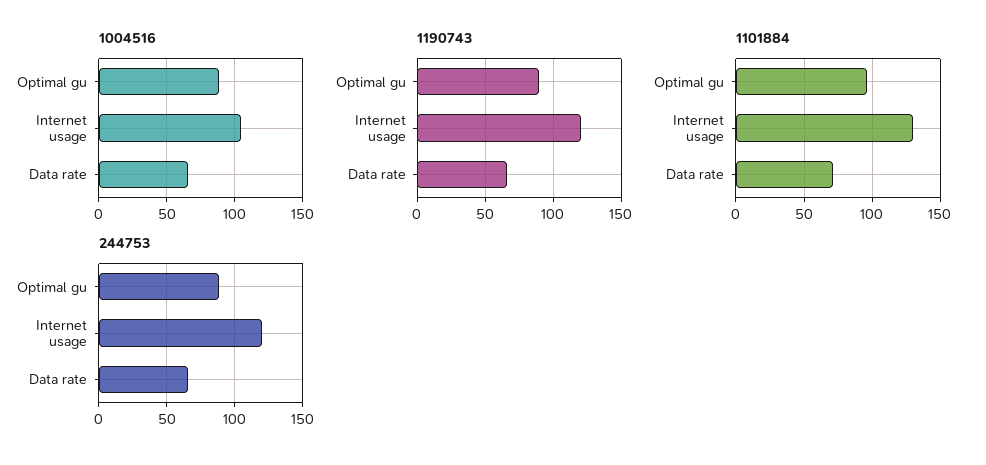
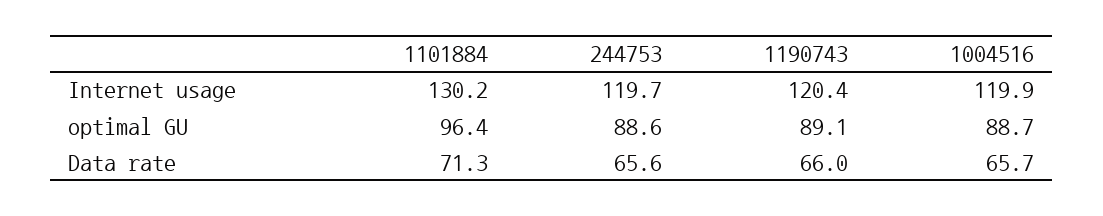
  {
    "1004516": {
      "Optimal gu": 88.7,
-     "Internet usage": 105,
+     "Internet usage": 119.9,
      "Data rate": 65.7
    },
    "1190743": {
      "Optimal gu": 89.1,
      "Internet usage": 120.4,
      "Data rate": 66
    },
    "1101884": {
      "Optimal gu": 96.4,
      "Internet usage": 130.2,
      "Data rate": 71.3
    },
    "244753": {
      "Optimal gu": 88.6,
      "Internet usage": 119.7,
      "Data rate": 65.6
    }
  }

